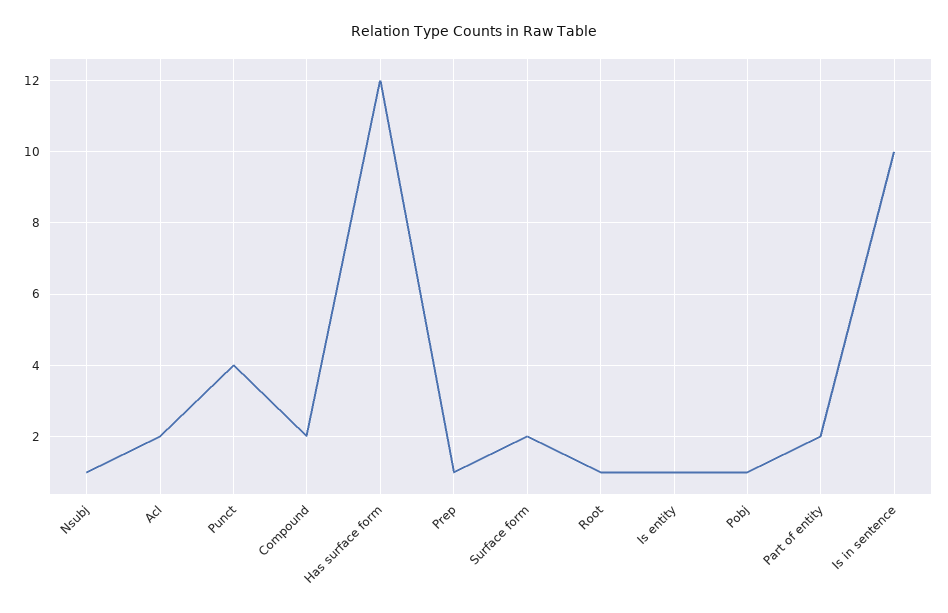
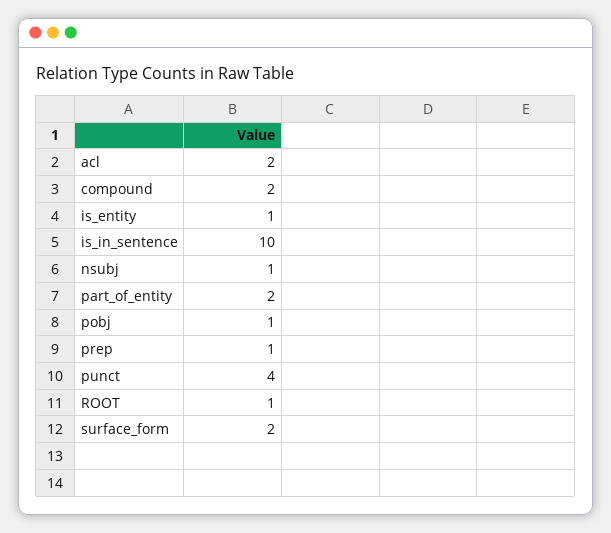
  {
    "Nsubj": 1,
    "Acl": 2,
    "Punct": 4,
    "Compound": 2,
-   "Has surface form": 12,
    "Prep": 1,
    "Surface form": 2,
    "Root": 1,
    "Is entity": 1,
    "Pobj": 1,
    "Part of entity": 2,
    "Is in sentence": 10
  }

